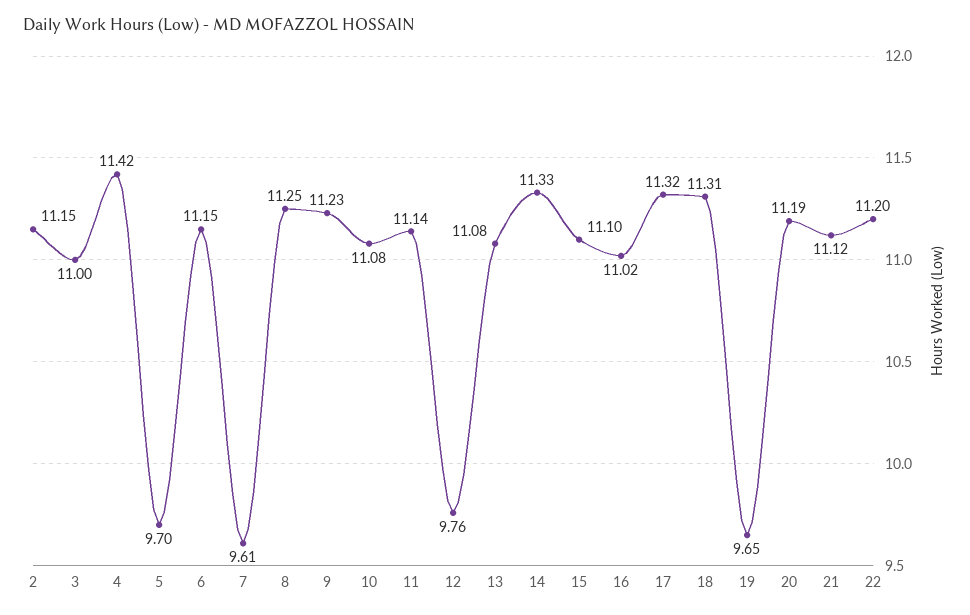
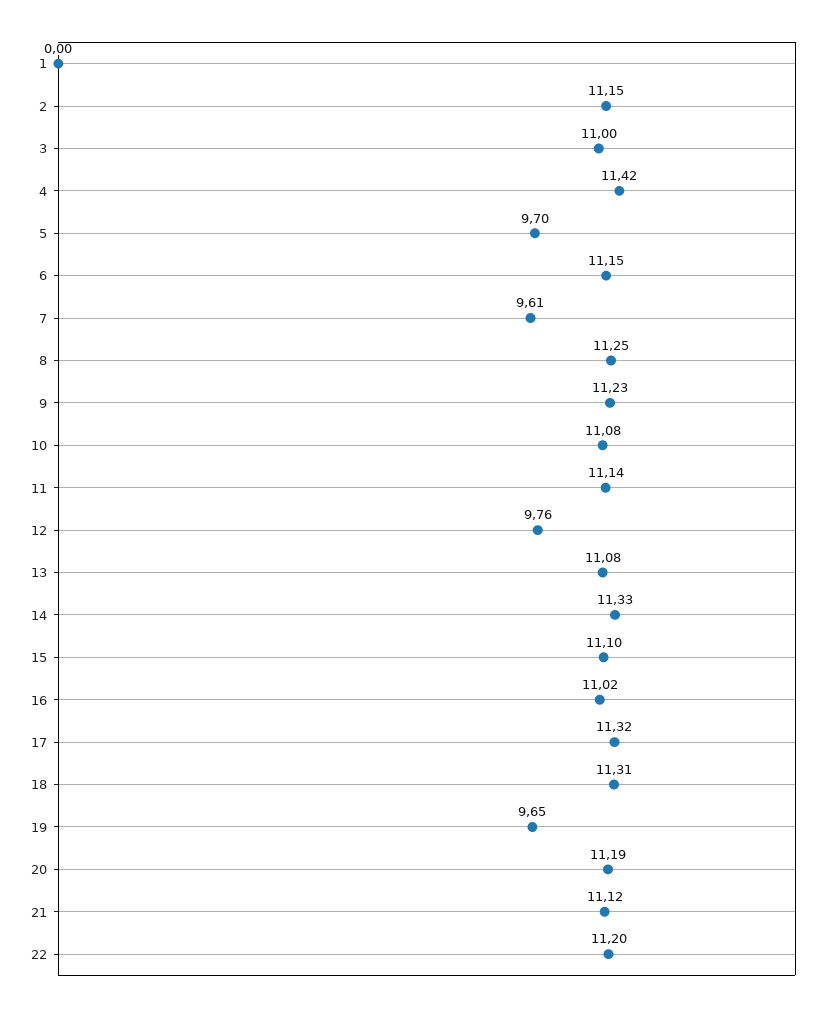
  {
    "2": 11.15,
    "3": 11,
    "4": 11.42,
    "5": 9.7,
    "6": 11.15,
    "7": 9.61,
    "8": 11.25,
    "9": 11.23,
    "10": 11.08,
    "11": 11.14,
    "12": 9.76,
    "13": 11.08,
    "14": 11.33,
    "15": 11.1,
    "16": 11.02,
    "17": 11.32,
    "18": 11.31,
    "19": 9.65,
    "20": 11.19,
    "21": 11.12,
-   "22": 11.2
+   "22": 11.2,
+   "1": 0
  }

